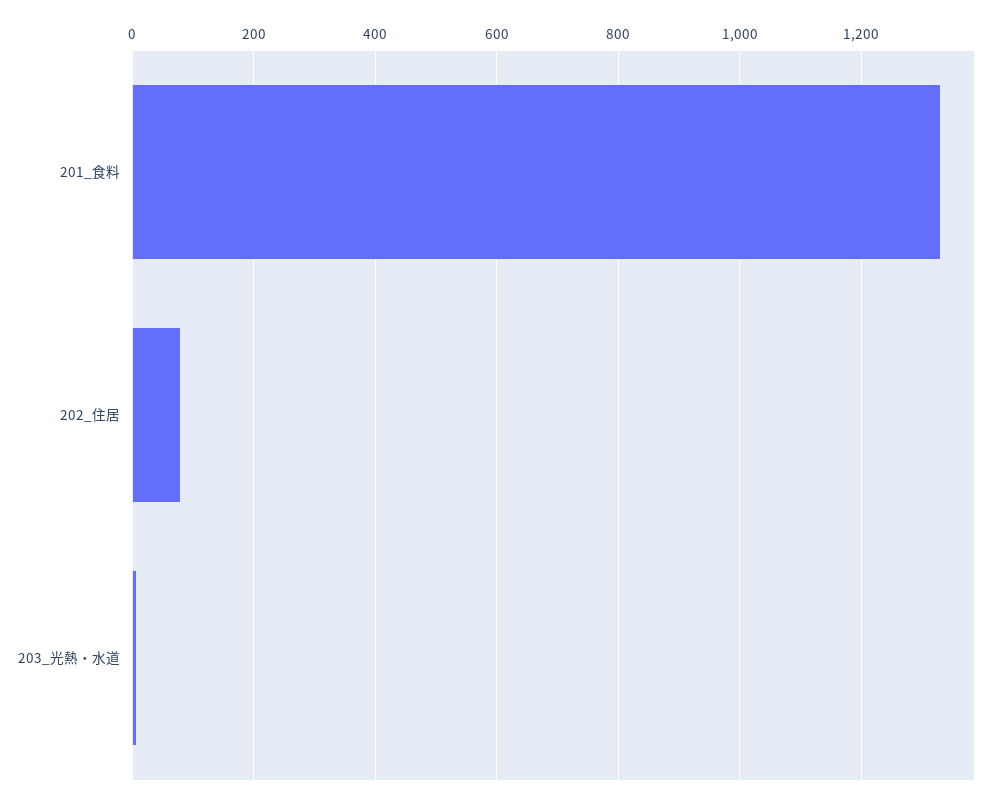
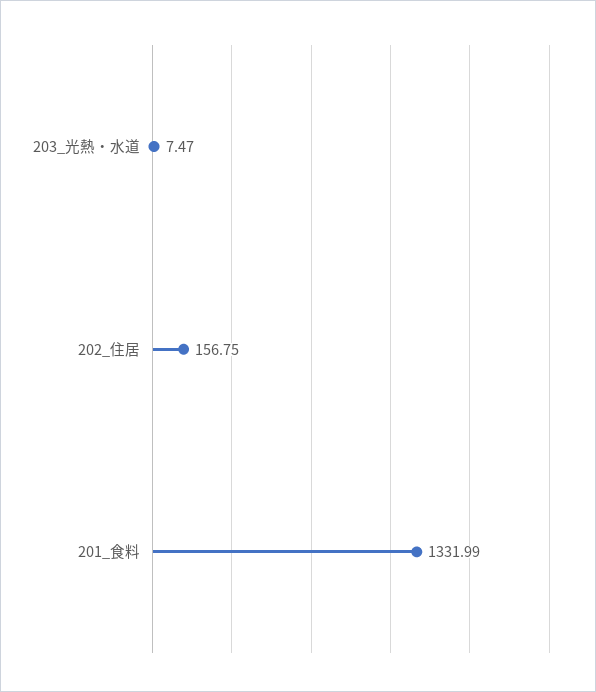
  {
    "201_食料": 1331.99,
-   "202_住居": 80,
+   "202_住居": 156.75,
    "203_光熱・水道": 7.47
  }

